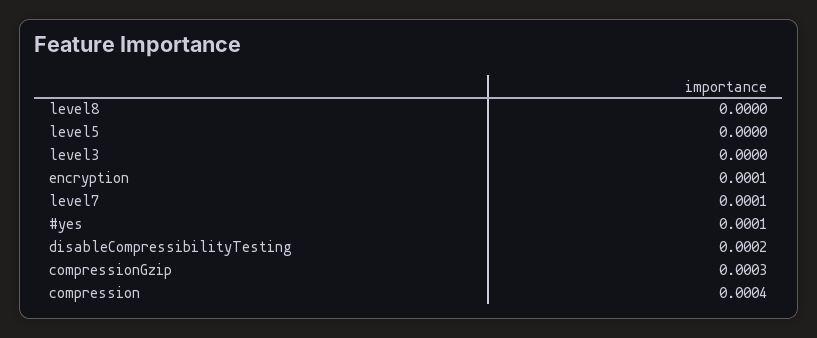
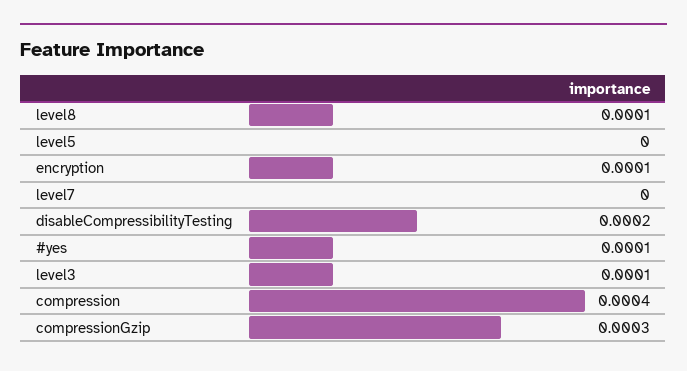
  {
-   "level8": 0,
+   "level8": 0.0001,
    "level5": 0,
-   "level3": 0,
+   "level3": 0.0001,
    "encryption": 0.0001,
-   "level7": 0.0001,
+   "level7": 0,
    "#yes": 0.0001,
    "disableCompressibilityTesting": 0.0002,
    "compressionGzip": 0.0003,
    "compression": 0.0004
  }

